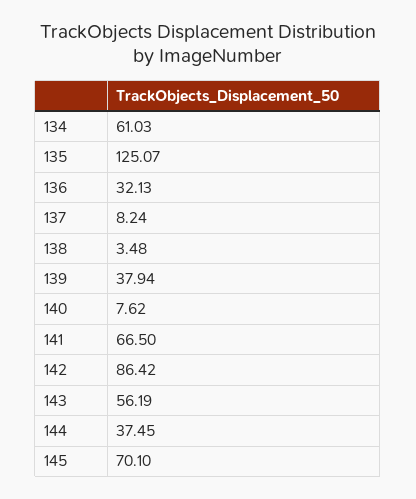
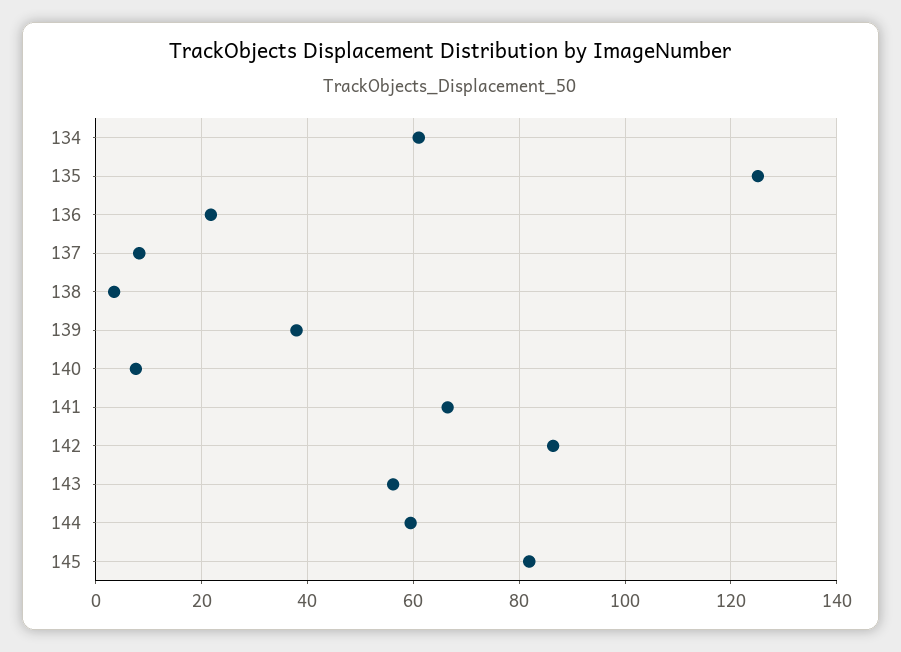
  {
    "134": 61.03,
    "135": 125.07,
-   "136": 32.13,
+   "136": 22,
    "137": 8.24,
    "138": 3.48,
    "139": 37.94,
    "140": 7.62,
    "141": 66.5,
    "142": 86.42,
    "143": 56.19,
-   "144": 37.45,
+   "144": 60,
-   "145": 70.1
+   "145": 82
  }

